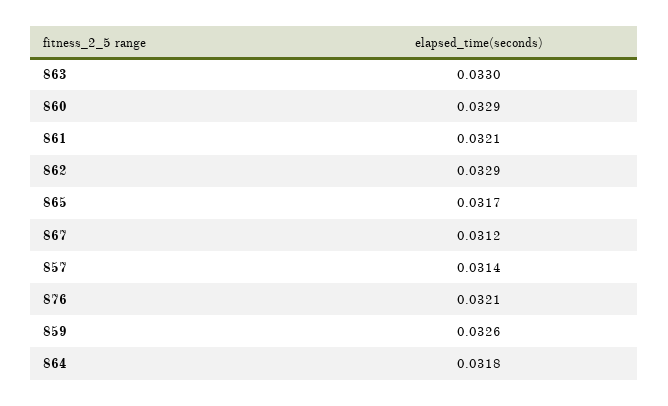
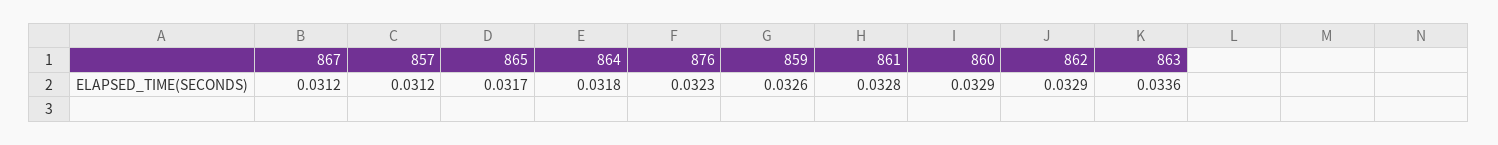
  {
-   "863": 0.033,
+   "863": 0.0336,
    "860": 0.0329,
-   "861": 0.0321,
+   "861": 0.0328,
    "862": 0.0329,
    "865": 0.0317,
    "867": 0.0312,
-   "857": 0.0314,
+   "857": 0.0312,
-   "876": 0.0321,
+   "876": 0.0323,
    "859": 0.0326,
    "864": 0.0318
  }

